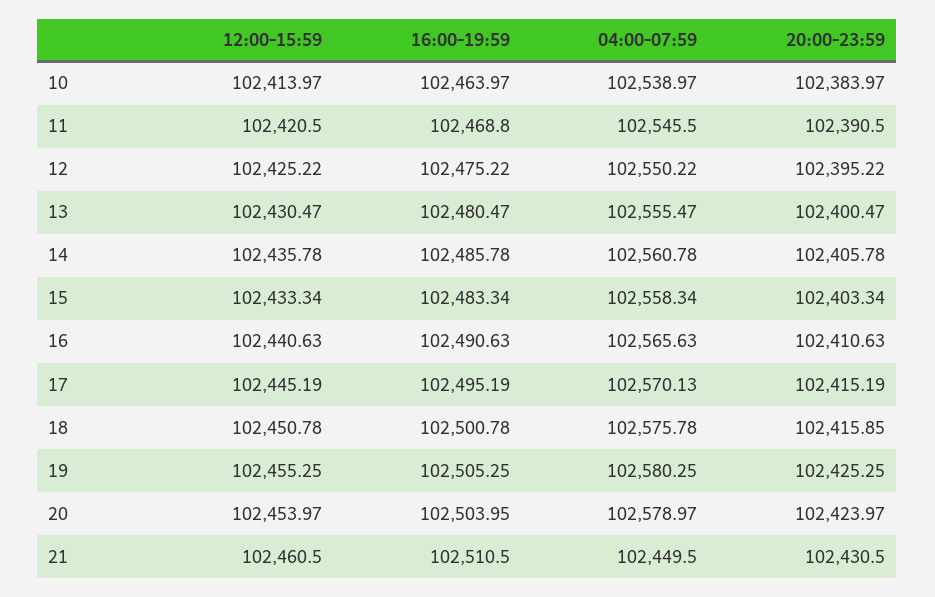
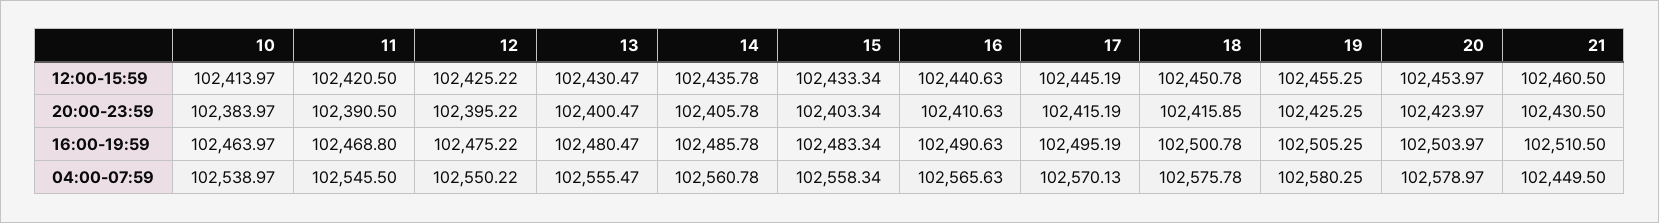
  {
    "12:00-15:59": {
      "10": 102413.97,
      "11": 102420.5,
      "12": 102425.22,
      "13": 102430.47,
      "14": 102435.78,
      "15": 102433.34,
      "16": 102440.63,
      "17": 102445.19,
      "18": 102450.78,
      "19": 102455.25,
      "20": 102453.97,
      "21": 102460.5
    },
    "16:00-19:59": {
      "10": 102463.97,
      "11": 102468.8,
      "12": 102475.22,
      "13": 102480.47,
      "14": 102485.78,
      "15": 102483.34,
      "16": 102490.63,
      "17": 102495.19,
      "18": 102500.78,
      "19": 102505.25,
-     "20": 102503.95,
+     "20": 102503.97,
      "21": 102510.5
    },
    "04:00-07:59": {
      "10": 102538.97,
      "11": 102545.5,
      "12": 102550.22,
      "13": 102555.47,
      "14": 102560.78,
      "15": 102558.34,
      "16": 102565.63,
      "17": 102570.13,
      "18": 102575.78,
      "19": 102580.25,
      "20": 102578.97,
      "21": 102449.5
    },
    "20:00-23:59": {
      "10": 102383.97,
      "11": 102390.5,
      "12": 102395.22,
      "13": 102400.47,
      "14": 102405.78,
      "15": 102403.34,
      "16": 102410.63,
      "17": 102415.19,
      "18": 102415.85,
      "19": 102425.25,
      "20": 102423.97,
      "21": 102430.5
    }
  }

